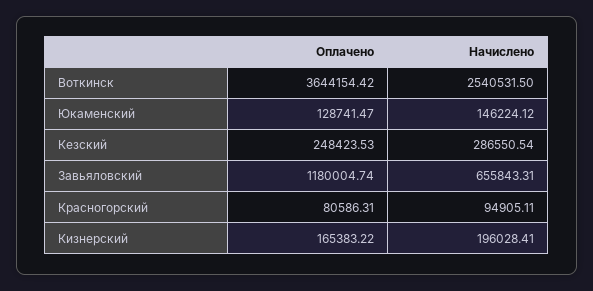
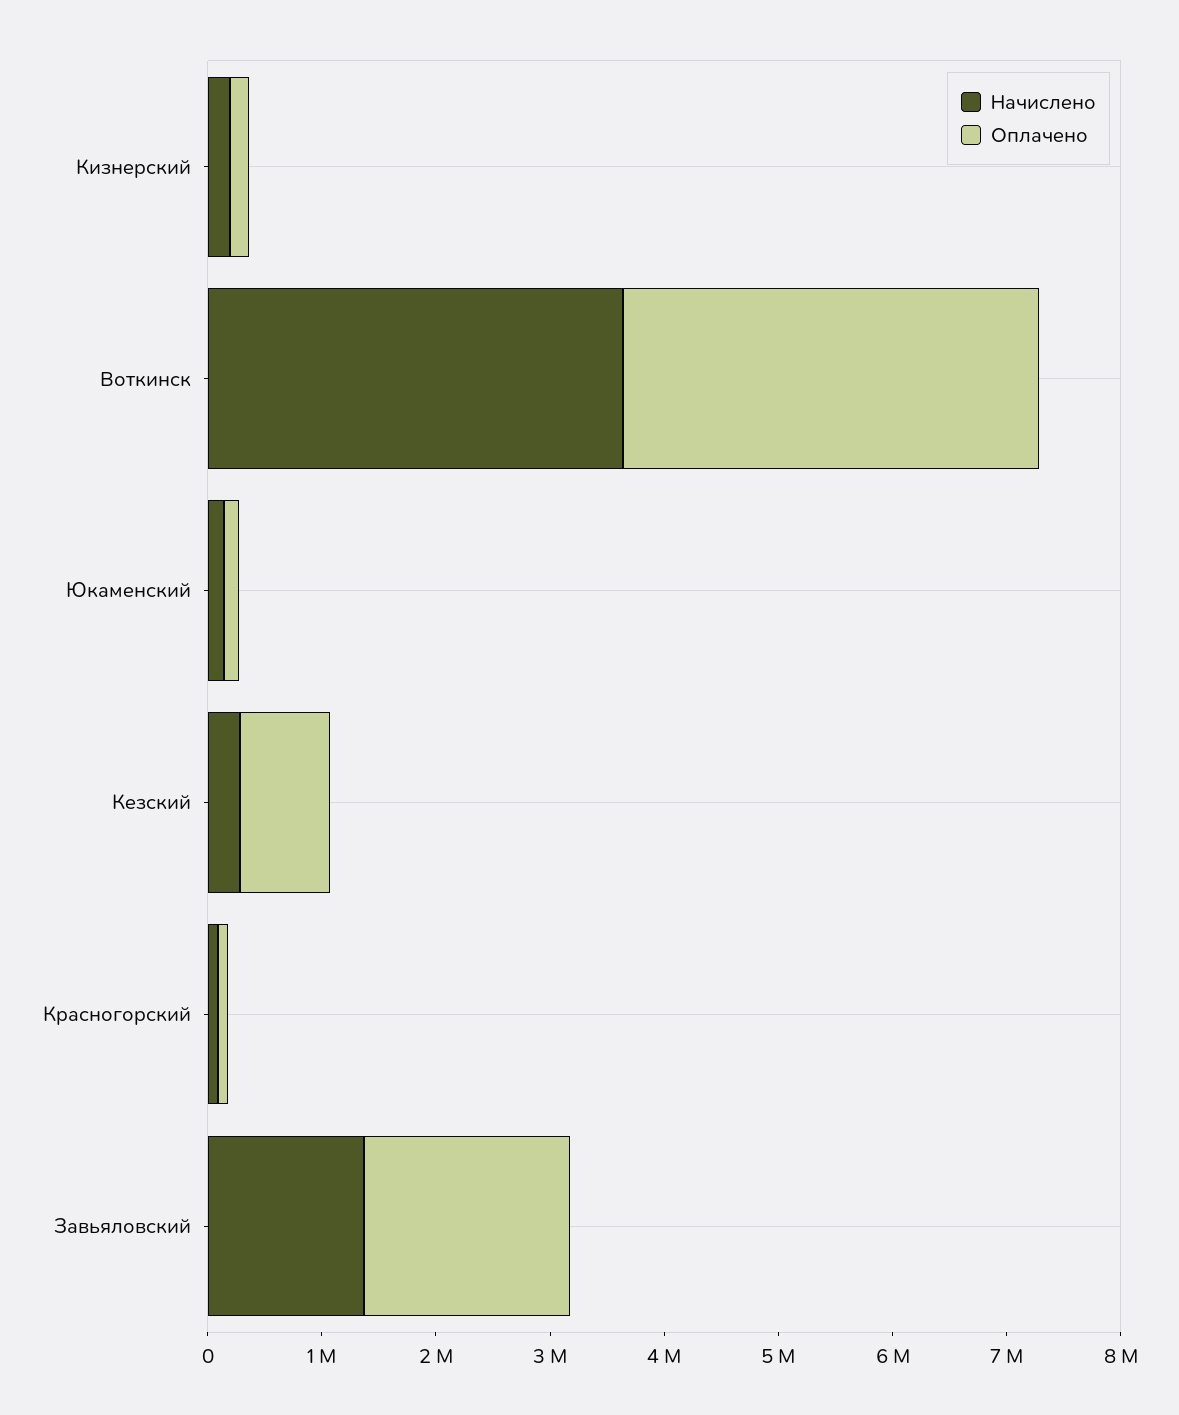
  {
    "Оплачено": {
      "Воткинск": 3644154.42,
      "Юкаменский": 128741.47,
-     "Кезский": 248423.53,
+     "Кезский": 800000,
-     "Завьяловский": 1180004.74,
+     "Завьяловский": 1800000,
      "Красногорский": 80586.31,
      "Кизнерский": 165383.22
    },
    "Начислено": {
-     "Воткинск": 2540531.5,
+     "Воткинск": 3600000,
      "Юкаменский": 146224.12,
      "Кезский": 286550.54,
-     "Завьяловский": 655843.31,
+     "Завьяловский": 1400000,
      "Красногорский": 94905.11,
      "Кизнерский": 196028.41
    }
  }

